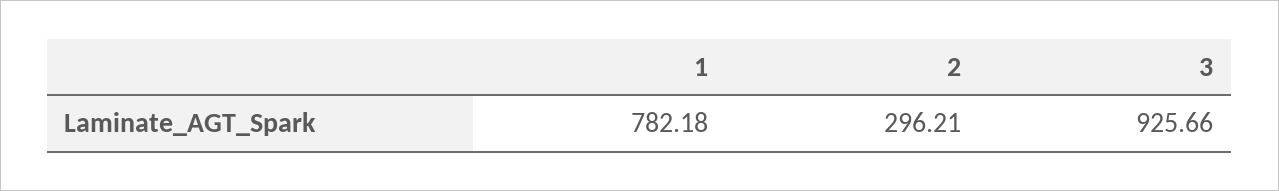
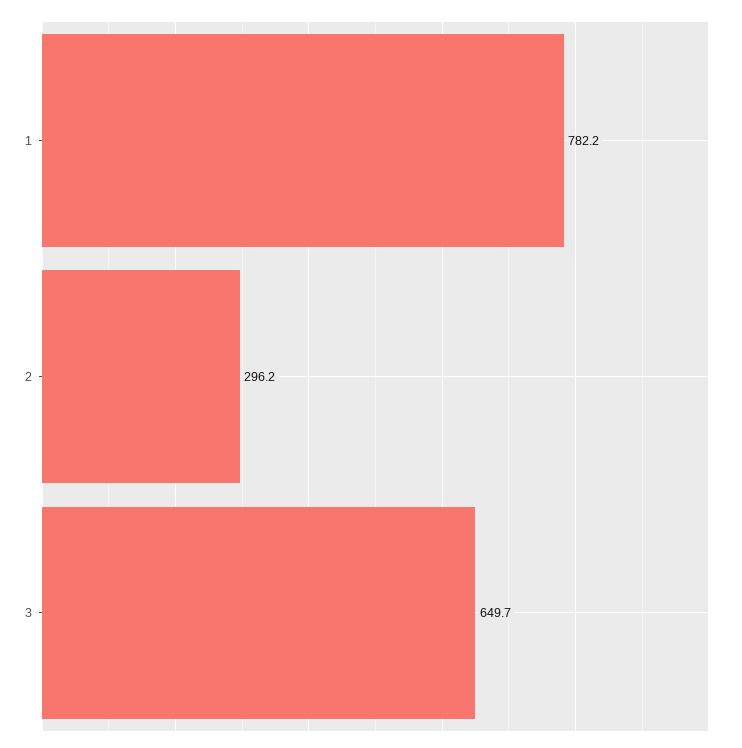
  {
    "1": 782.18,
    "2": 296.21,
-   "3": 925.66
+   "3": 649.7
  }

